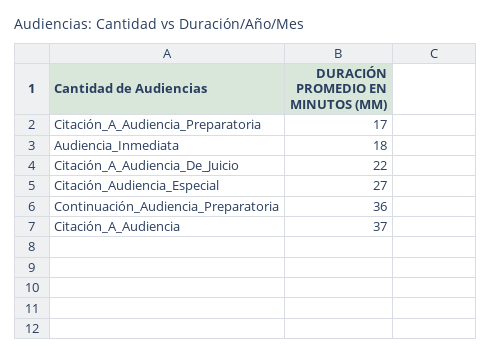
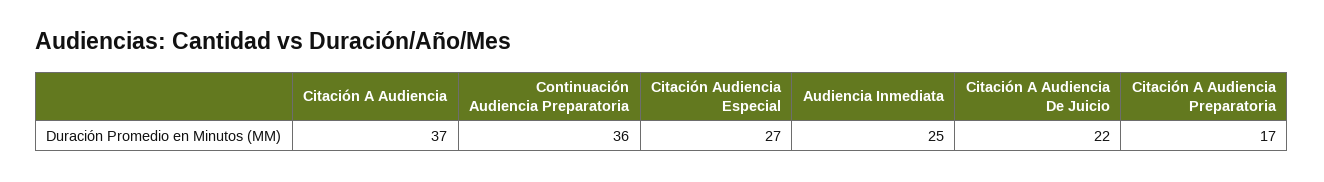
  {
    "Citación_A_Audiencia_Preparatoria": 17,
-   "Audiencia_Inmediata": 18,
+   "Audiencia_Inmediata": 25,
    "Citación_A_Audiencia_De_Juicio": 22,
    "Citación_Audiencia_Especial": 27,
    "Continuación_Audiencia_Preparatoria": 36,
    "Citación_A_Audiencia": 37
  }

